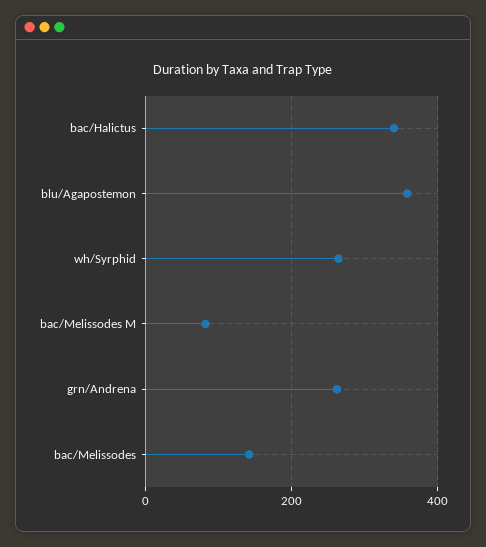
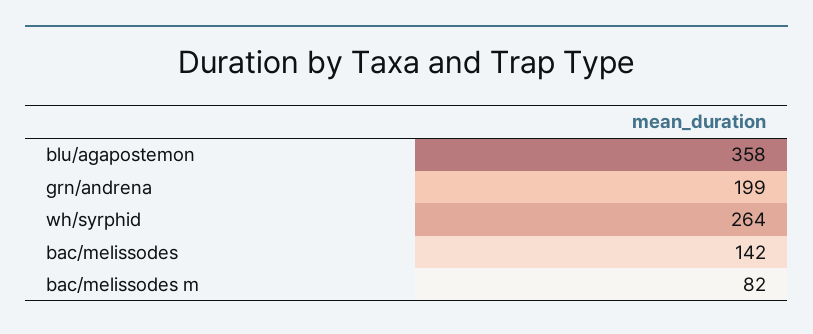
  {
-   "bac/Halictus": 340,
    "blu/Agapostemon": 358,
    "wh/Syrphid": 264,
    "bac/Melissodes M": 82,
-   "grn/Andrena": 260,
+   "grn/Andrena": 199,
    "bac/Melissodes": 142
  }

